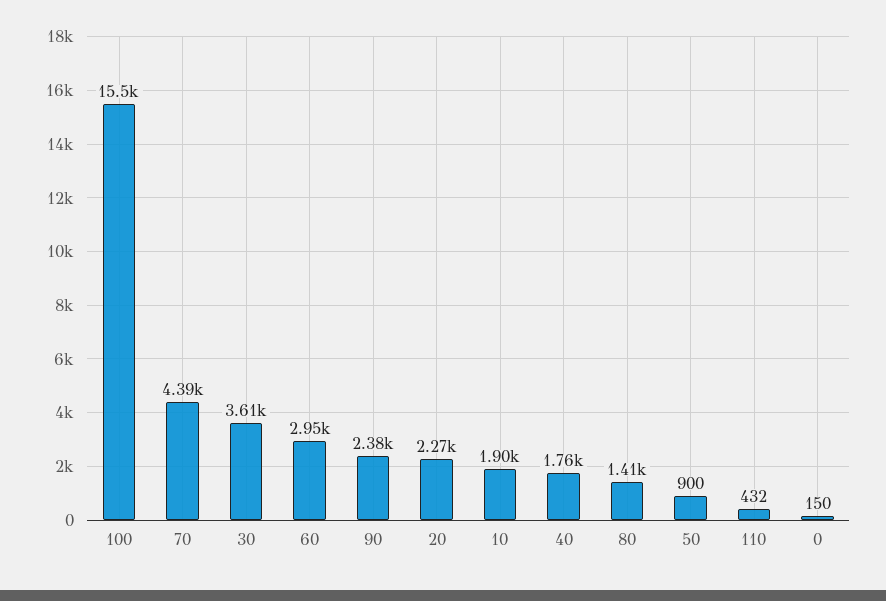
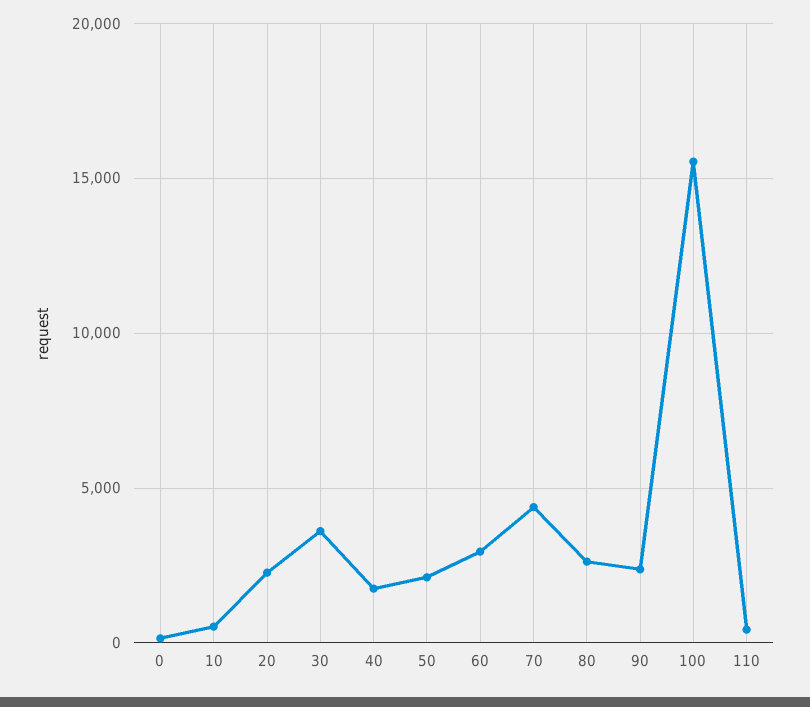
  {
    "100": 15500,
    "70": 4390,
    "30": 3610,
    "60": 2950,
    "90": 2380,
    "20": 2270,
-   "10": 1900,
+   "10": 500,
    "40": 1760,
-   "80": 1410,
+   "80": 2500,
-   "50": 900,
+   "50": 2000,
    "110": 432,
    "0": 150
  }

